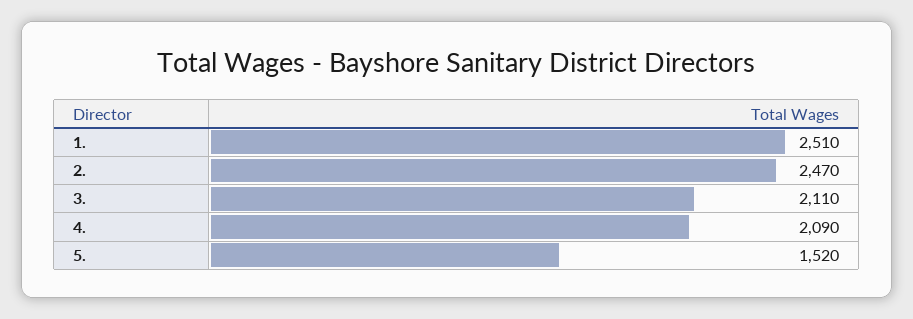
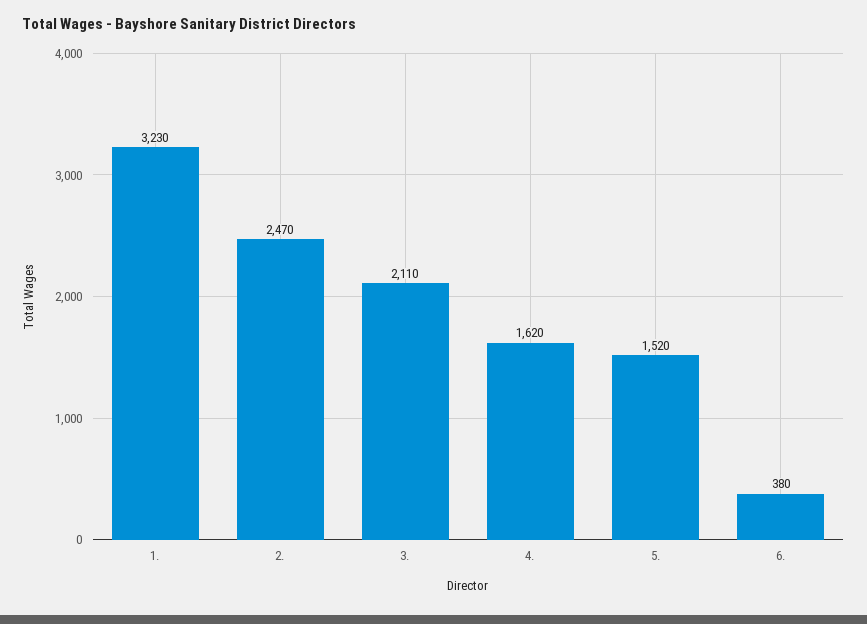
  {
-   "1.": 2510,
+   "1.": 3230,
    "2.": 2470,
    "3.": 2110,
-   "4.": 2090,
+   "4.": 1620,
-   "5.": 1520
+   "5.": 1520,
+   "6.": 380
  }

